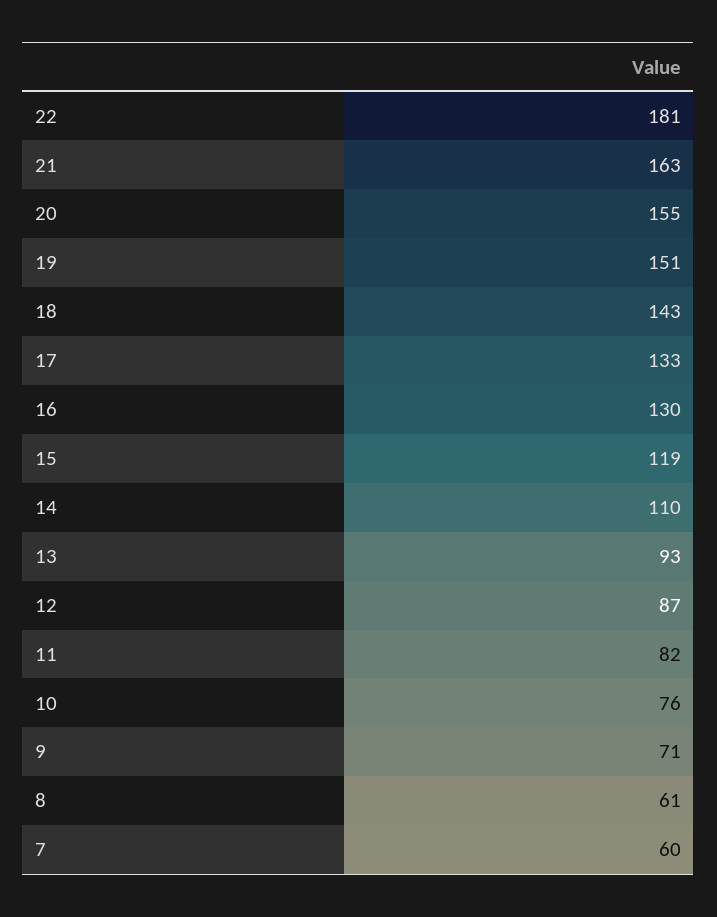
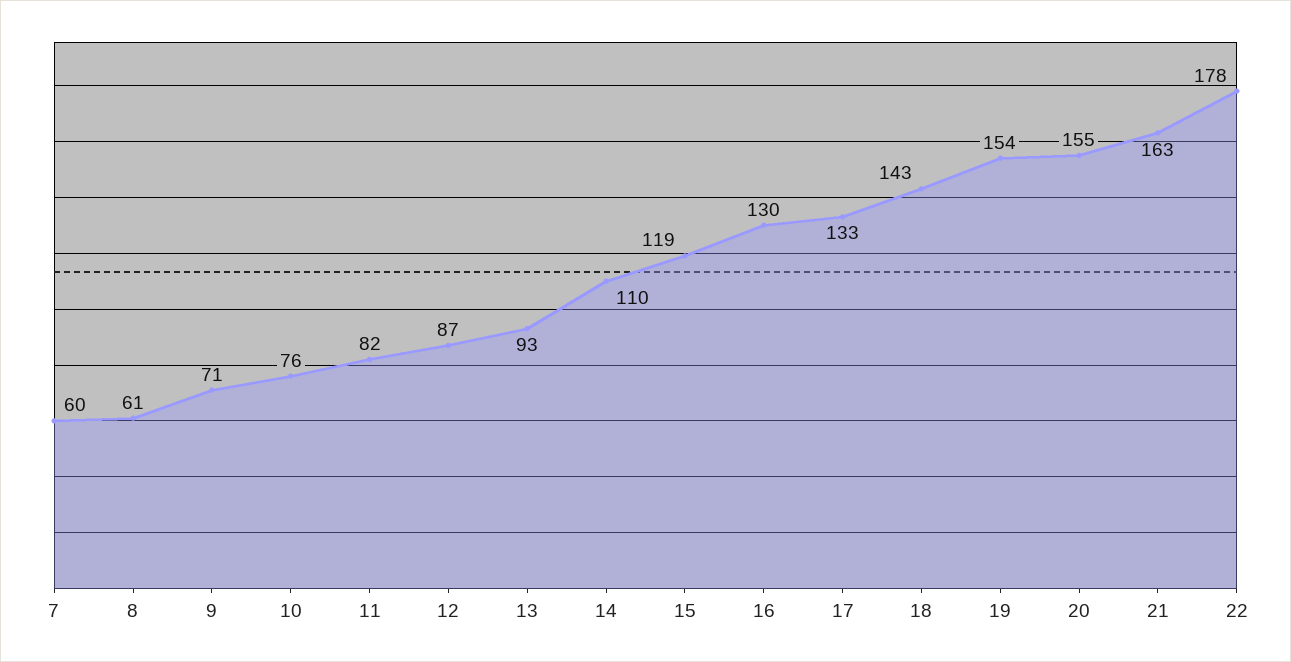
  {
-   "22": 181,
+   "22": 178,
    "21": 163,
    "20": 155,
-   "19": 151,
+   "19": 154,
    "18": 143,
    "17": 133,
    "16": 130,
    "15": 119,
    "14": 110,
    "13": 93,
    "12": 87,
    "11": 82,
    "10": 76,
    "9": 71,
    "8": 61,
    "7": 60
  }

